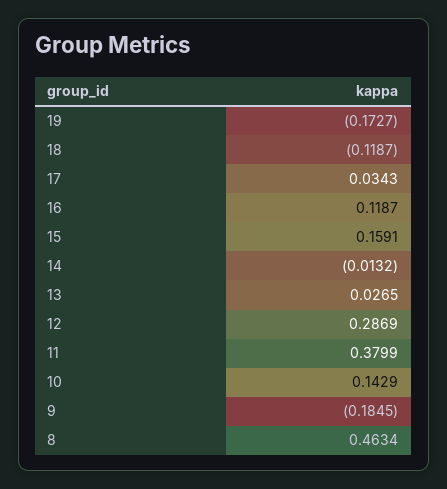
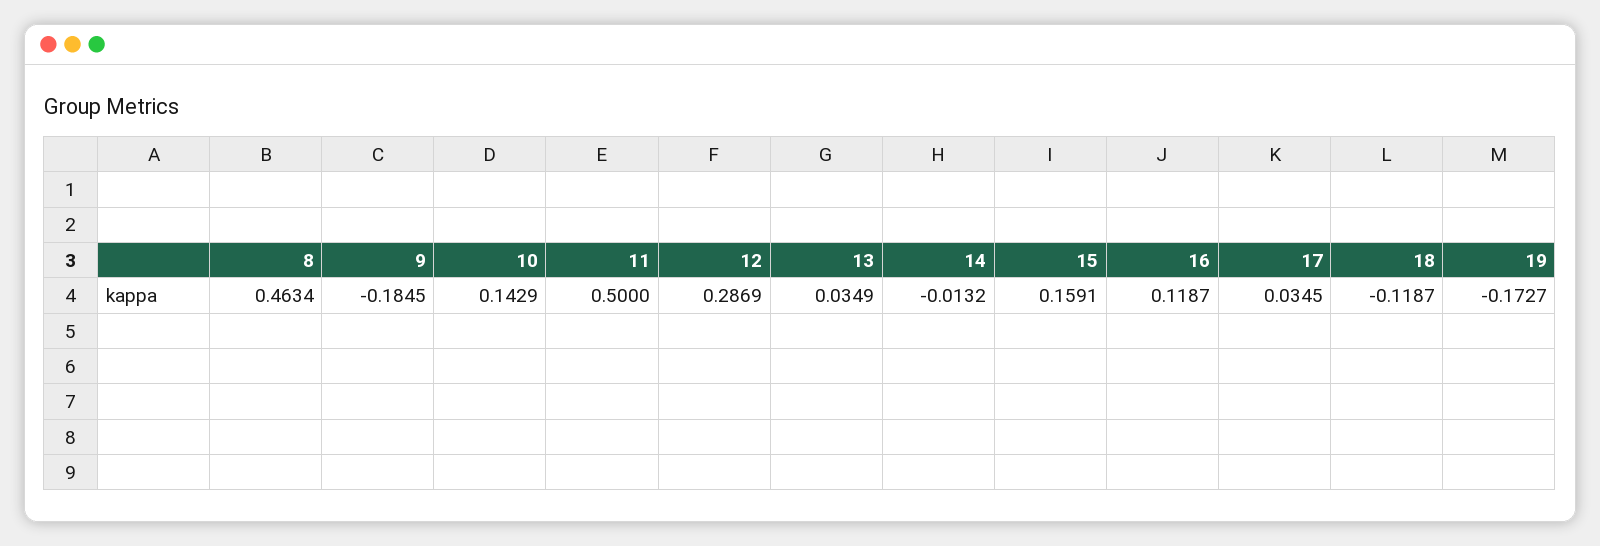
  {
    "19": -0.1727,
    "18": -0.1187,
-   "17": 0.0343,
+   "17": 0.0345,
    "16": 0.1187,
    "15": 0.1591,
    "14": -0.0132,
-   "13": 0.0265,
+   "13": 0.0349,
    "12": 0.2869,
-   "11": 0.3799,
+   "11": 0.5,
    "10": 0.1429,
    "9": -0.1845,
    "8": 0.4634
  }

